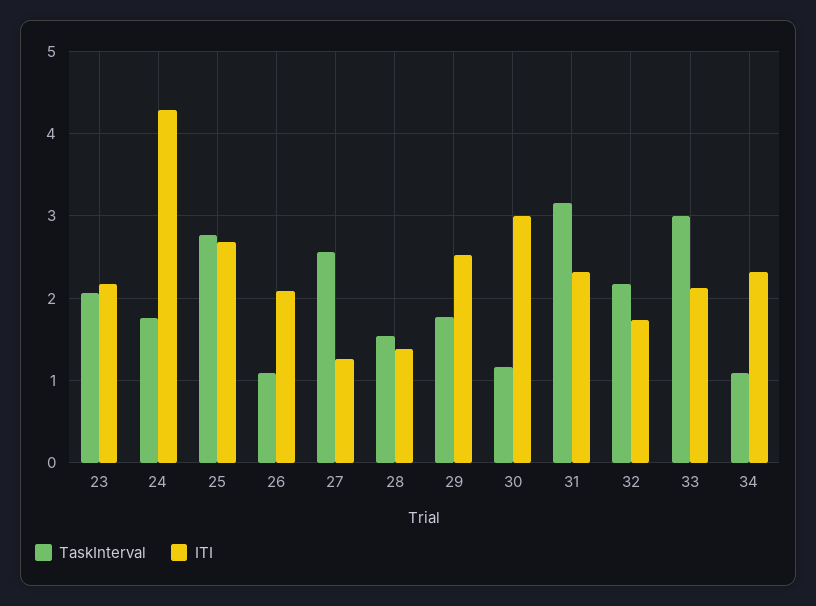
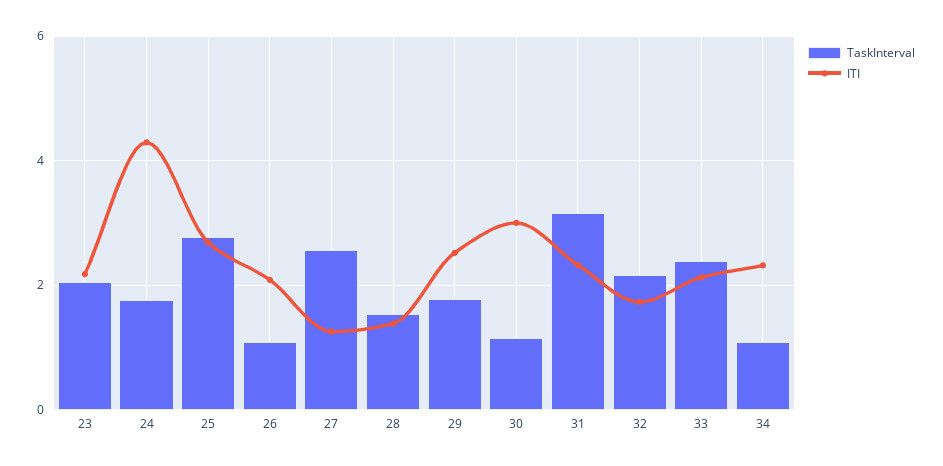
  {
    "TaskInterval": {
      "23": 2.1,
      "24": 1.8,
      "25": 2.8,
      "26": 1.1,
      "27": 2.6,
      "28": 1.5,
      "29": 1.8,
      "30": 1.2,
      "31": 3.2,
      "32": 2.2,
-     "33": 3,
+     "33": 2.4,
      "34": 1.1
    },
    "ITI": {
      "23": 2.2,
      "24": 4.3,
      "25": 2.7,
      "26": 2.1,
      "27": 1.3,
      "28": 1.4,
      "29": 2.5,
      "30": 3,
      "31": 2.3,
      "32": 1.7,
      "33": 2.1,
      "34": 2.3
    }
  }

